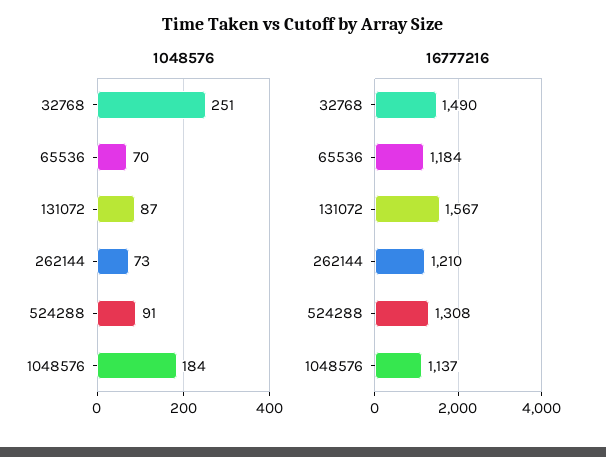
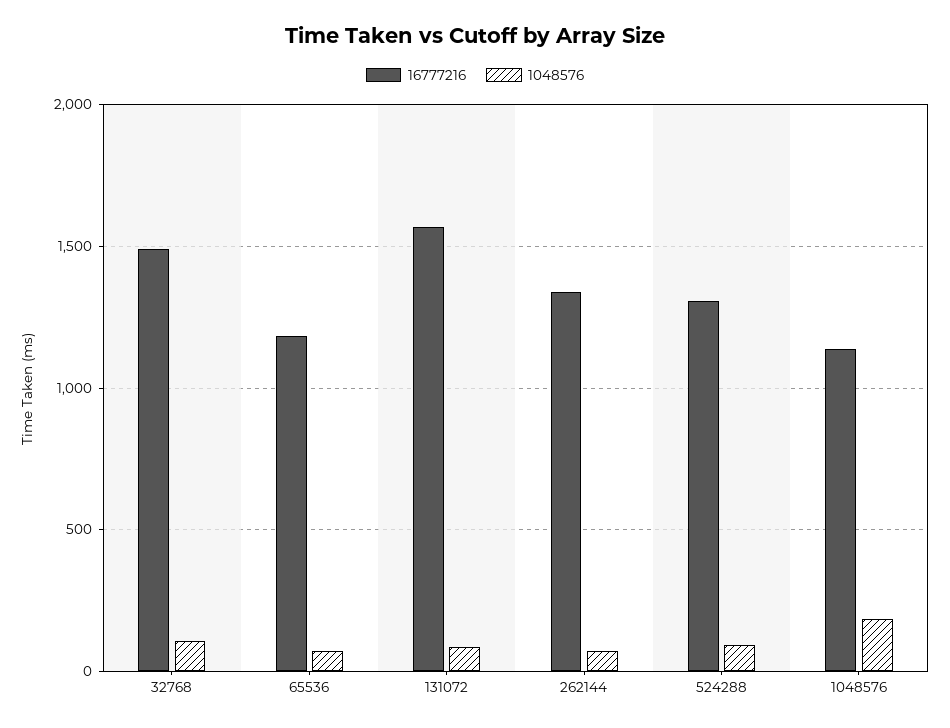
  {
    "1048576": {
-     "32768": 251,
+     "32768": 100,
      "65536": 70,
      "131072": 87,
      "262144": 73,
      "524288": 91,
      "1048576": 184
    },
    "16777216": {
      "32768": 1490,
      "65536": 1184,
      "131072": 1567,
-     "262144": 1210,
+     "262144": 1350,
      "524288": 1308,
      "1048576": 1137
    }
  }

